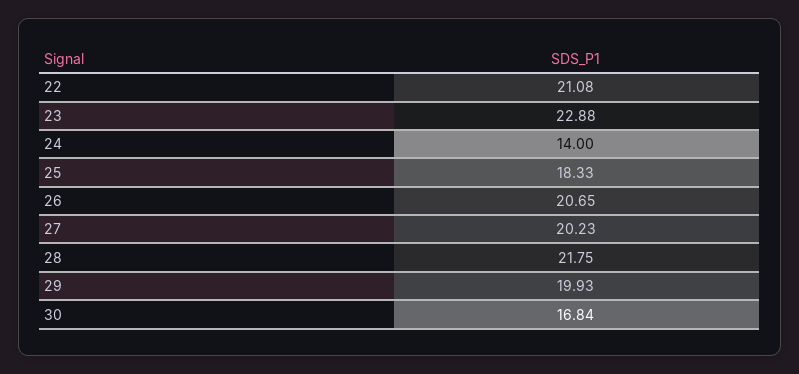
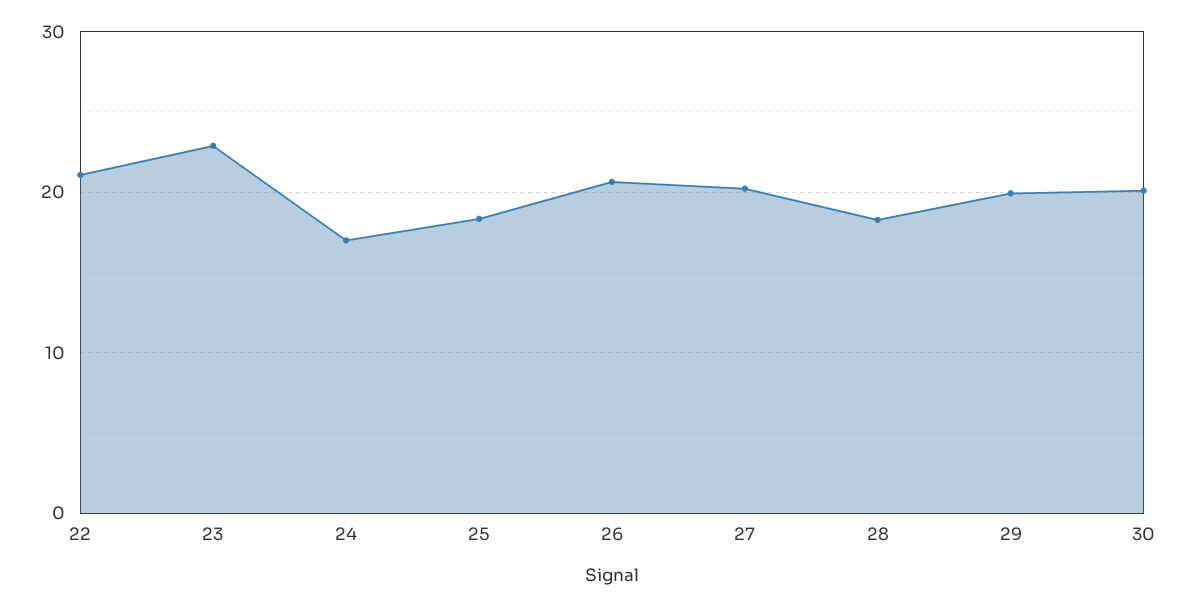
  {
    "22": 21.08,
    "23": 22.88,
-   "24": 14,
+   "24": 17,
    "25": 18.33,
    "26": 20.65,
    "27": 20.23,
-   "28": 21.75,
+   "28": 18,
    "29": 19.93,
-   "30": 16.84
+   "30": 20
  }

